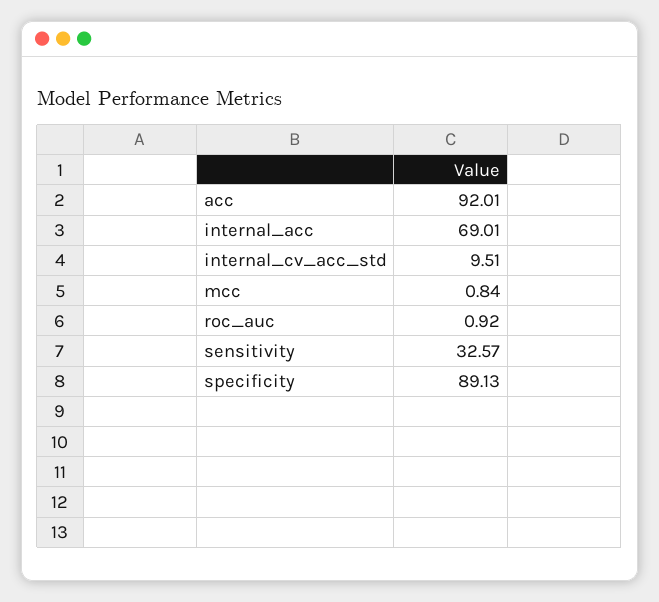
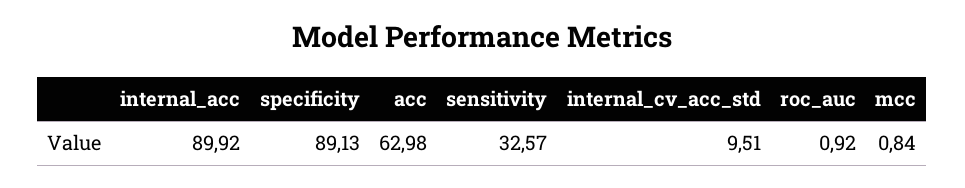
  {
-   "acc": 92.01,
+   "acc": 62.98,
-   "internal_acc": 69.01,
+   "internal_acc": 89.92,
    "internal_cv_acc_std": 9.51,
    "mcc": 0.84,
    "roc_auc": 0.92,
    "sensitivity": 32.57,
    "specificity": 89.13
  }

